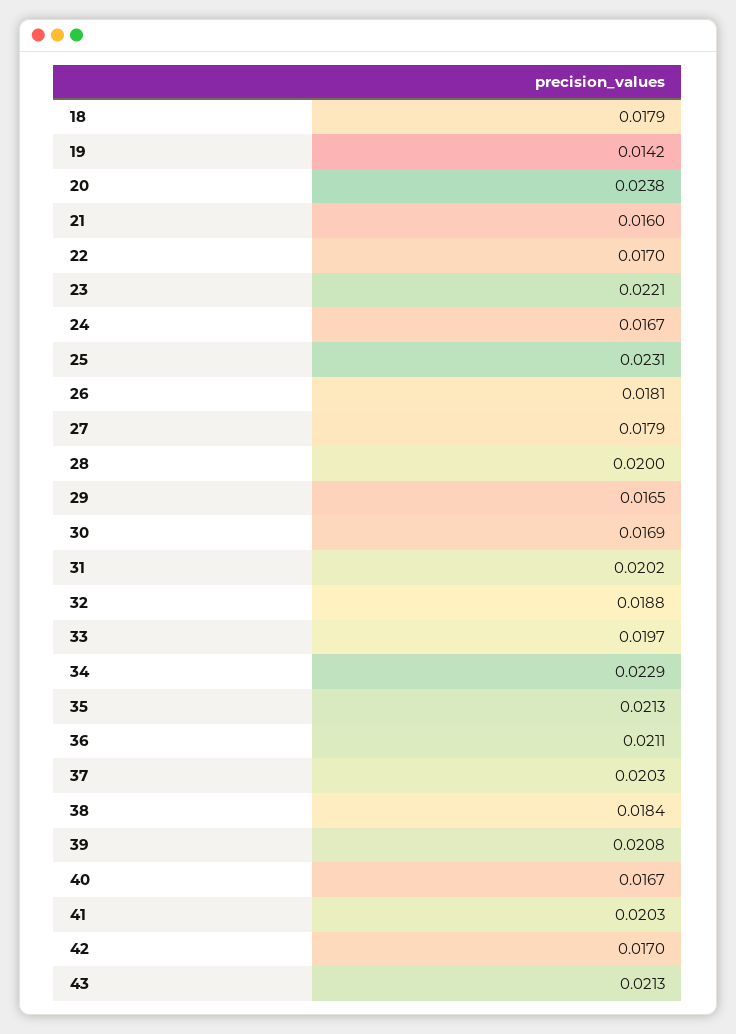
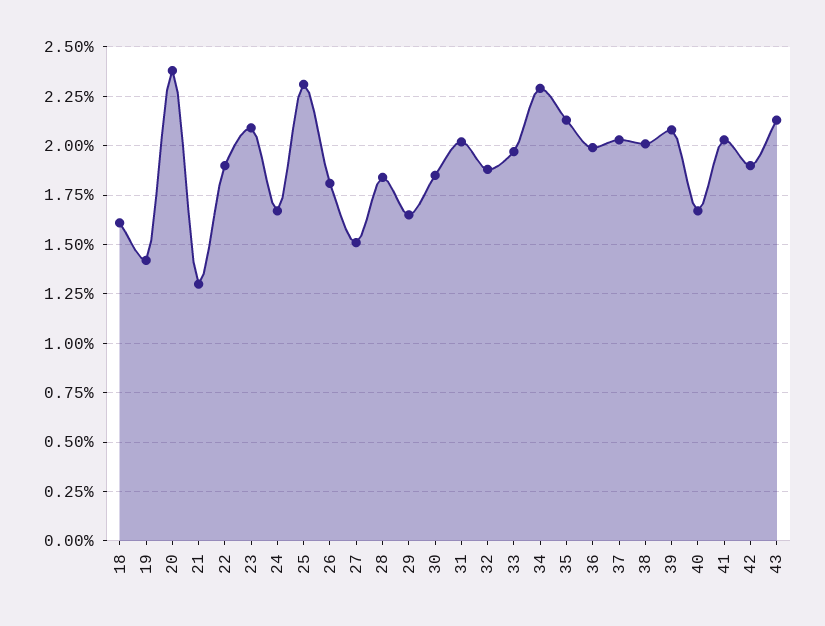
  {
-   "18": 0.0179,
+   "18": 0.016,
    "19": 0.0142,
    "20": 0.0238,
-   "21": 0.016,
+   "21": 0.013,
-   "22": 0.017,
+   "22": 0.019,
-   "23": 0.0221,
+   "23": 0.021,
    "24": 0.0167,
    "25": 0.0231,
    "26": 0.0181,
-   "27": 0.0179,
+   "27": 0.015,
-   "28": 0.02,
+   "28": 0.0185,
    "29": 0.0165,
-   "30": 0.0169,
+   "30": 0.0185,
    "31": 0.0202,
    "32": 0.0188,
    "33": 0.0197,
    "34": 0.0229,
    "35": 0.0213,
-   "36": 0.0211,
+   "36": 0.02,
    "37": 0.0203,
-   "38": 0.0184,
+   "38": 0.02,
    "39": 0.0208,
    "40": 0.0167,
    "41": 0.0203,
-   "42": 0.017,
+   "42": 0.019,
    "43": 0.0213
  }

